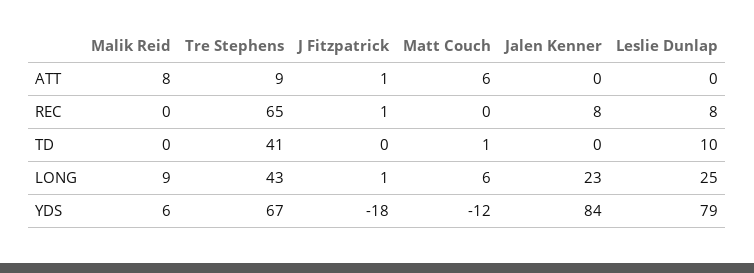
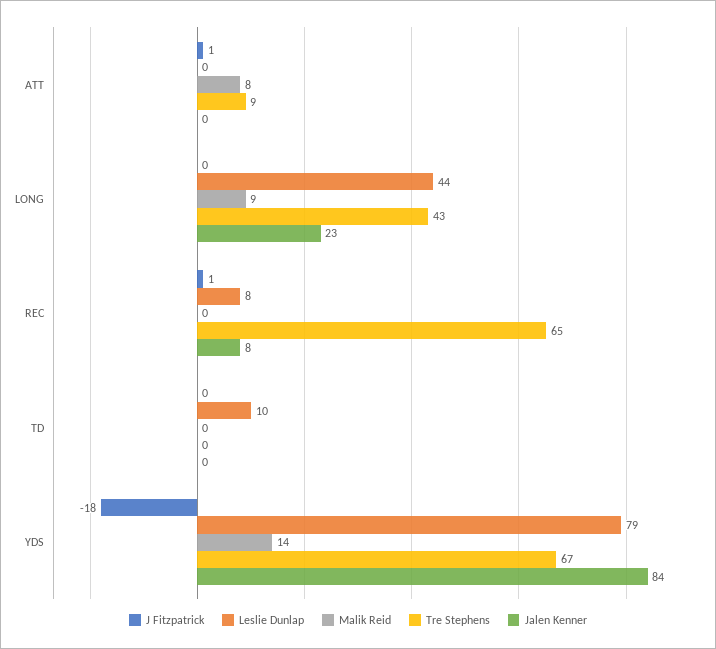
  {
    "Malik Reid": {
      "ATT": 8,
      "REC": 0,
      "TD": 0,
      "LONG": 9,
-     "YDS": 6
+     "YDS": 14
    },
    "Tre Stephens": {
      "ATT": 9,
      "REC": 65,
-     "TD": 41,
+     "TD": 0,
      "LONG": 43,
      "YDS": 67
    },
    "J Fitzpatrick": {
      "ATT": 1,
      "REC": 1,
      "TD": 0,
-     "LONG": 1,
+     "LONG": 0,
      "YDS": -18
    },
-   "Matt Couch": {
-     "ATT": 6,
-     "REC": 0,
-     "TD": 1,
-     "LONG": 6,
-     "YDS": -12
-   },
    "Jalen Kenner": {
      "ATT": 0,
      "REC": 8,
      "TD": 0,
      "LONG": 23,
      "YDS": 84
    },
    "Leslie Dunlap": {
      "ATT": 0,
      "REC": 8,
      "TD": 10,
-     "LONG": 25,
+     "LONG": 44,
      "YDS": 79
    }
  }

